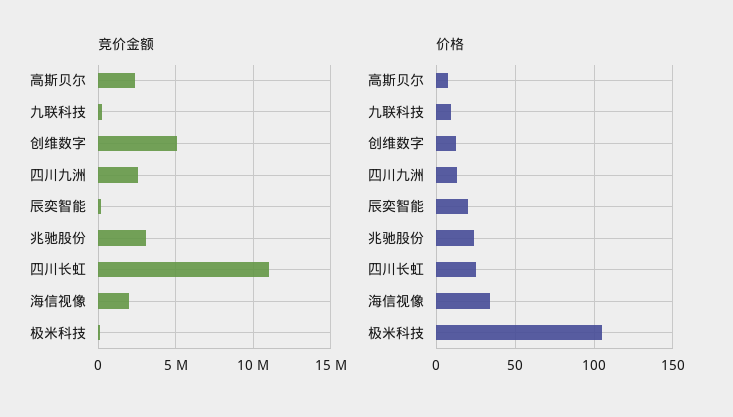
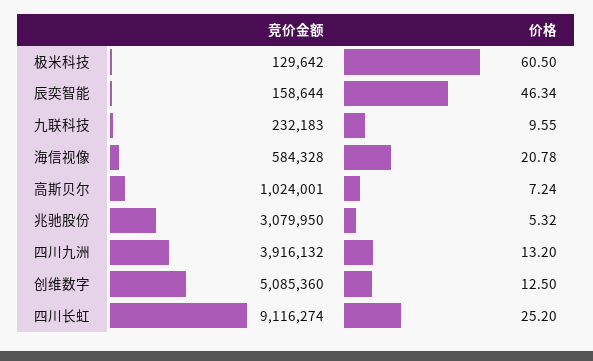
  {
    "竞价金额": {
-     "高斯贝尔": 2500000,
+     "高斯贝尔": 1024001,
      "九联科技": 232183,
      "创维数字": 5085360,
-     "四川九洲": 2500000,
+     "四川九洲": 3916132,
      "辰奕智能": 158644,
      "兆驰股份": 3079950,
-     "四川长虹": 11000000,
+     "四川长虹": 9116274,
-     "海信视像": 2000000,
+     "海信视像": 584328,
      "极米科技": 129642
    },
    "价格": {
      "高斯贝尔": 7.24,
      "九联科技": 9.55,
      "创维数字": 12.5,
      "四川九洲": 13.2,
-     "辰奕智能": 20,
+     "辰奕智能": 46.34,
-     "兆驰股份": 25,
+     "兆驰股份": 5.32,
      "四川长虹": 25.2,
-     "海信视像": 35,
+     "海信视像": 20.78,
-     "极米科技": 105
+     "极米科技": 60.5
    }
  }

